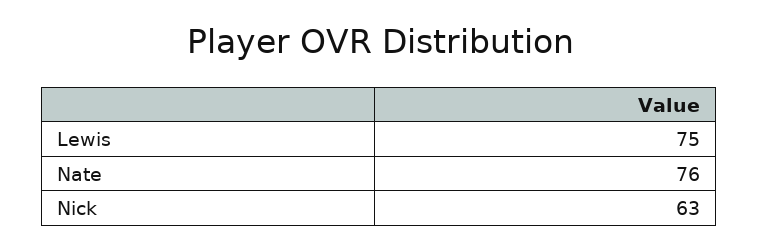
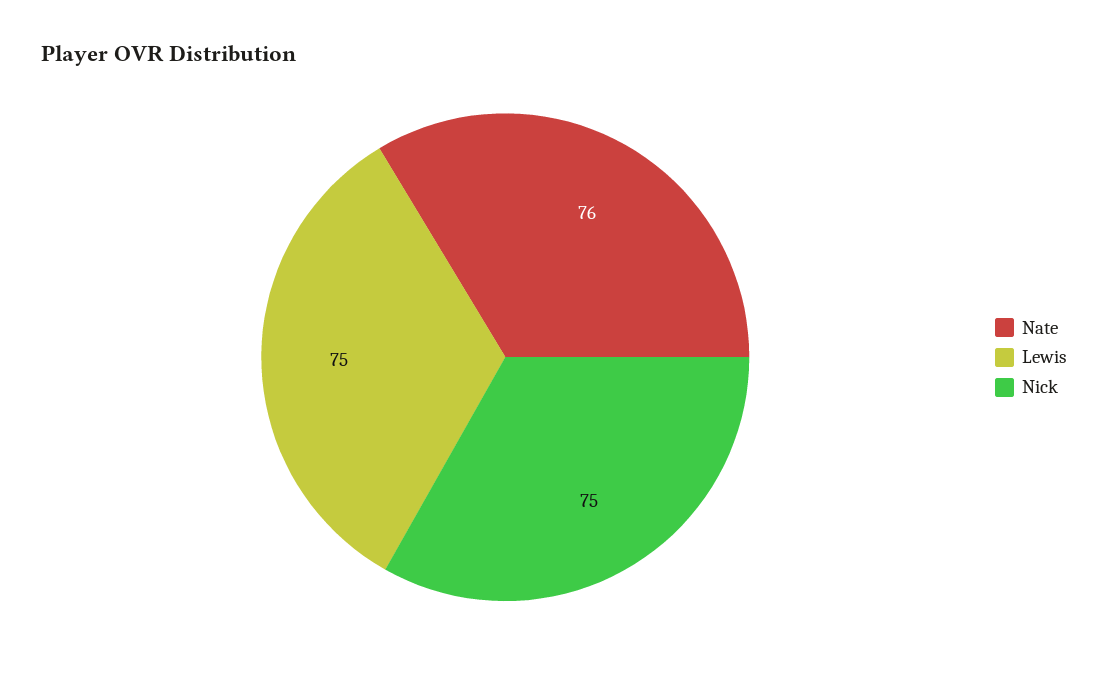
  {
    "Lewis": 75,
    "Nate": 76,
-   "Nick": 63
+   "Nick": 75
  }

